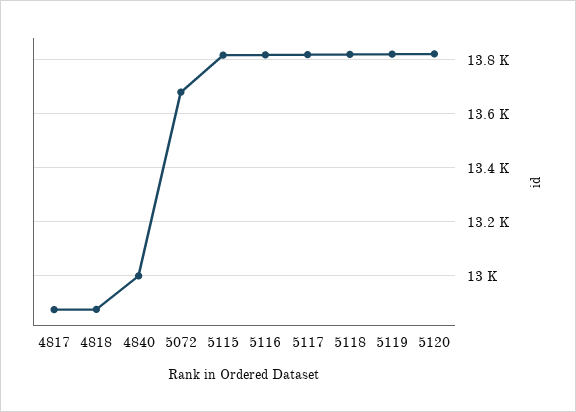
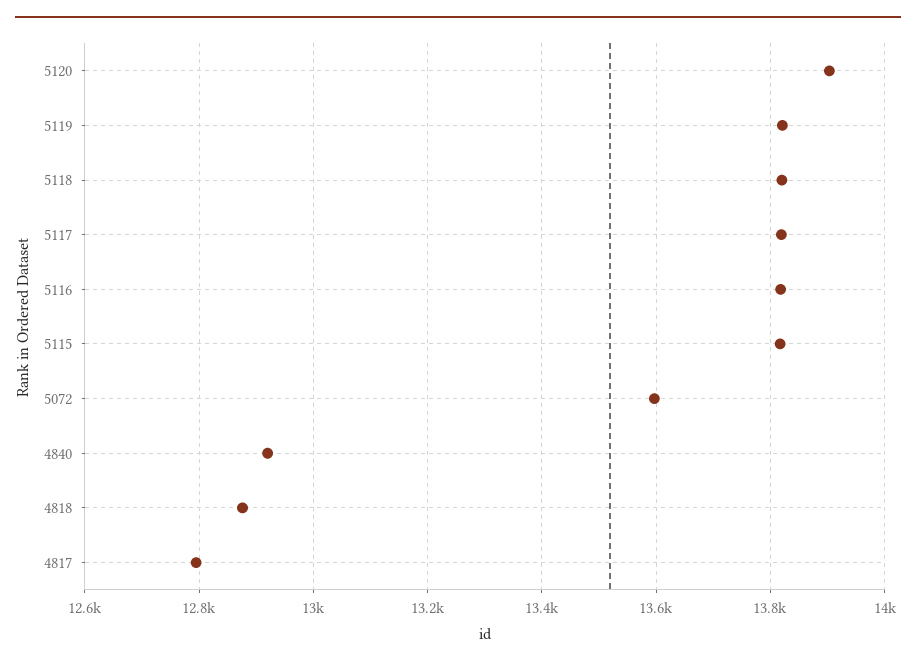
  {
-   "4817": 12875,
+   "4817": 12800,
    "4818": 12880,
-   "4840": 13000,
+   "4840": 12920,
-   "5072": 13675,
+   "5072": 13600,
    "5115": 13820,
    "5116": 13820,
    "5117": 13820,
    "5118": 13820,
    "5119": 13820,
-   "5120": 13825
+   "5120": 13900
  }

